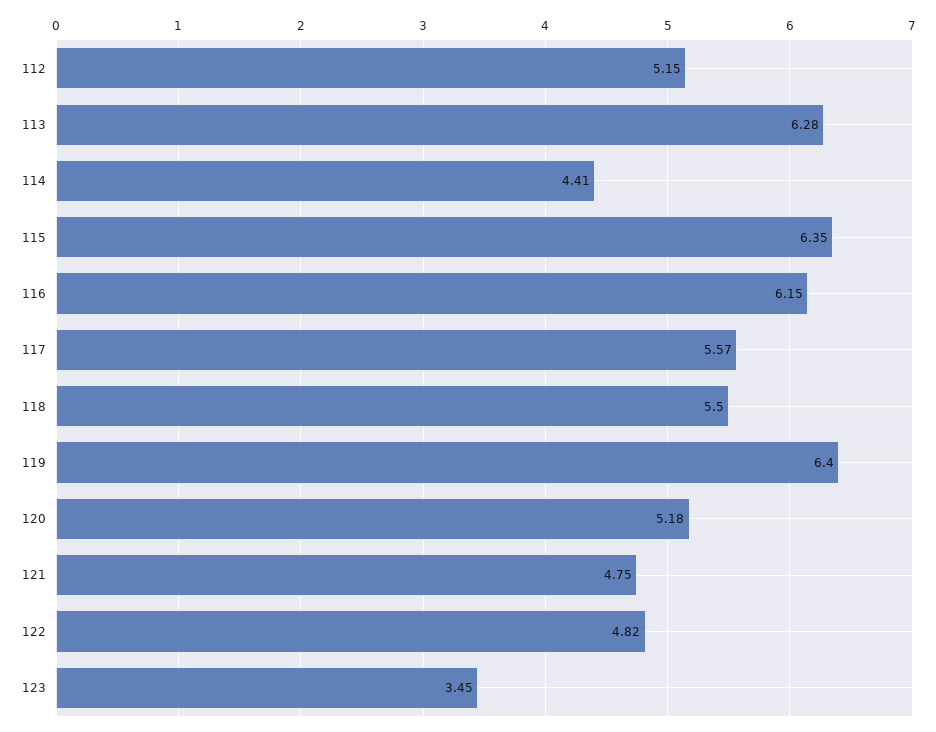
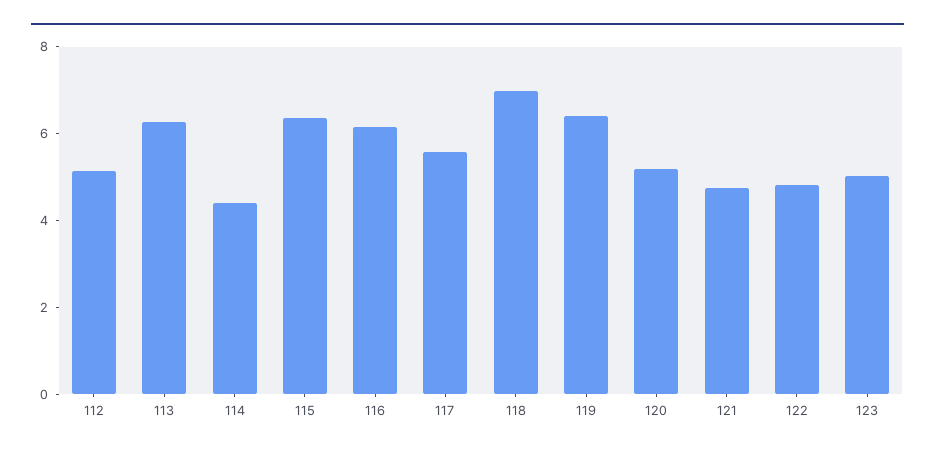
  {
    "112": 5.15,
    "113": 6.28,
    "114": 4.41,
    "115": 6.35,
    "116": 6.15,
    "117": 5.57,
-   "118": 5.5,
+   "118": 7,
    "119": 6.4,
    "120": 5.18,
    "121": 4.75,
    "122": 4.82,
-   "123": 3.45
+   "123": 5
  }

